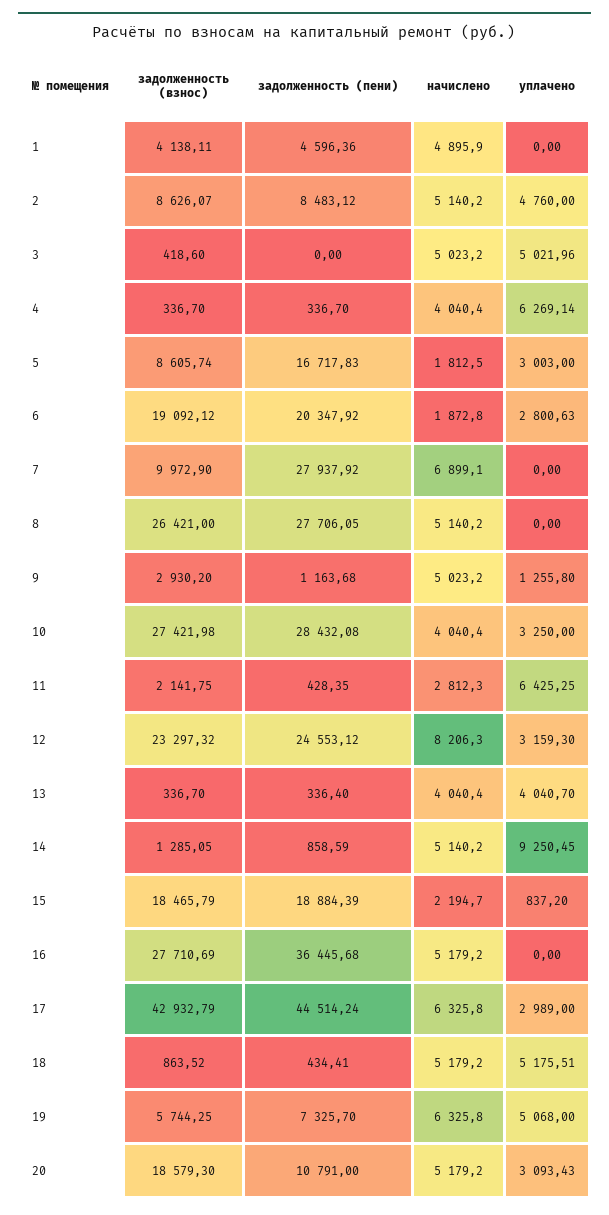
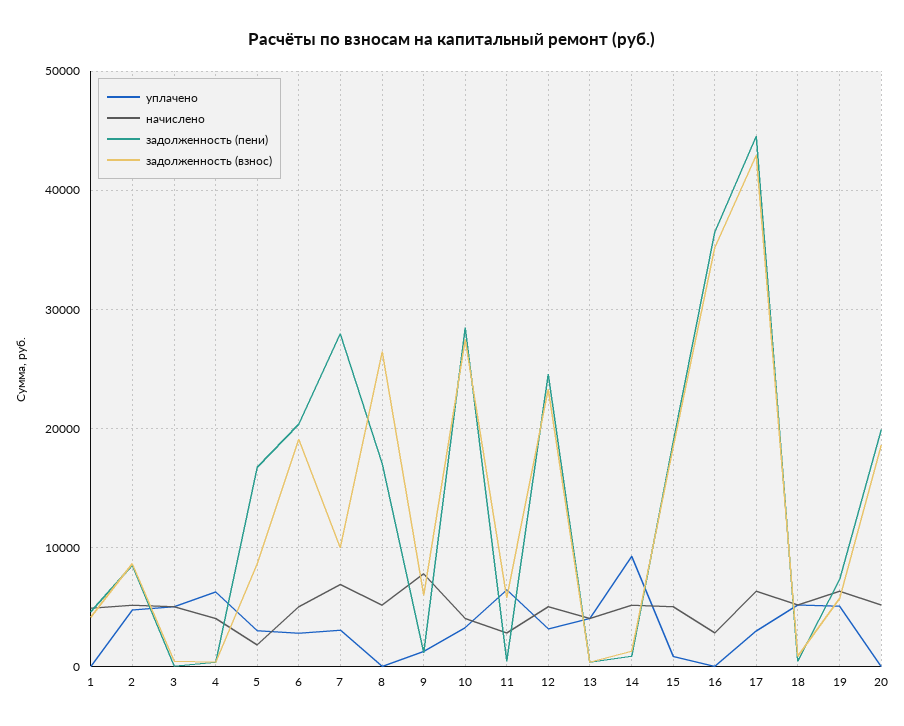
  {
    "задолженность (взнос)": {
      "1": 4138.11,
      "2": 8626.07,
      "3": 418.6,
      "4": 336.7,
      "5": 8605.74,
      "6": 19092.12,
      "7": 9972.9,
      "8": 26421,
-     "9": 2930.2,
+     "9": 6000,
      "10": 27421.98,
-     "11": 2141.75,
+     "11": 6000,
      "12": 23297.32,
      "13": 336.7,
      "14": 1285.05,
      "15": 18465.79,
-     "16": 27710.69,
+     "16": 35000,
      "17": 42932.79,
      "18": 863.52,
      "19": 5744.25,
      "20": 18579.3
    },
    "задолженность (пени)": {
      "1": 4596.36,
      "2": 8483.12,
      "3": 0,
      "4": 336.7,
      "5": 16717.83,
      "6": 20347.92,
      "7": 27937.92,
-     "8": 27706.05,
+     "8": 17000,
      "9": 1163.68,
      "10": 28432.08,
      "11": 428.35,
      "12": 24553.12,
      "13": 336.4,
      "14": 858.59,
      "15": 18884.39,
      "16": 36445.68,
      "17": 44514.24,
      "18": 434.41,
      "19": 7325.7,
-     "20": 10791
+     "20": 20000
    },
    "начислено": {
      "1": 4895.9,
      "2": 5140.2,
      "3": 5023.2,
      "4": 4040.4,
      "5": 1812.5,
-     "6": 1872.8,
+     "6": 5000,
      "7": 6899.1,
      "8": 5140.2,
-     "9": 5023.2,
+     "9": 8000,
      "10": 4040.4,
      "11": 2812.3,
-     "12": 8206.3,
+     "12": 5000,
      "13": 4040.4,
      "14": 5140.2,
-     "15": 2194.7,
+     "15": 5000,
-     "16": 5179.2,
+     "16": 3000,
      "17": 6325.8,
      "18": 5179.2,
      "19": 6325.8,
      "20": 5179.2
    },
    "уплачено": {
      "1": 0,
      "2": 4760,
      "3": 5021.96,
      "4": 6269.14,
      "5": 3003,
      "6": 2800.63,
-     "7": 0,
+     "7": 3000,
      "8": 0,
      "9": 1255.8,
      "10": 3250,
      "11": 6425.25,
      "12": 3159.3,
      "13": 4040.7,
      "14": 9250.45,
      "15": 837.2,
      "16": 0,
      "17": 2989,
      "18": 5175.51,
      "19": 5068,
-     "20": 3093.43
+     "20": 0
    }
  }

